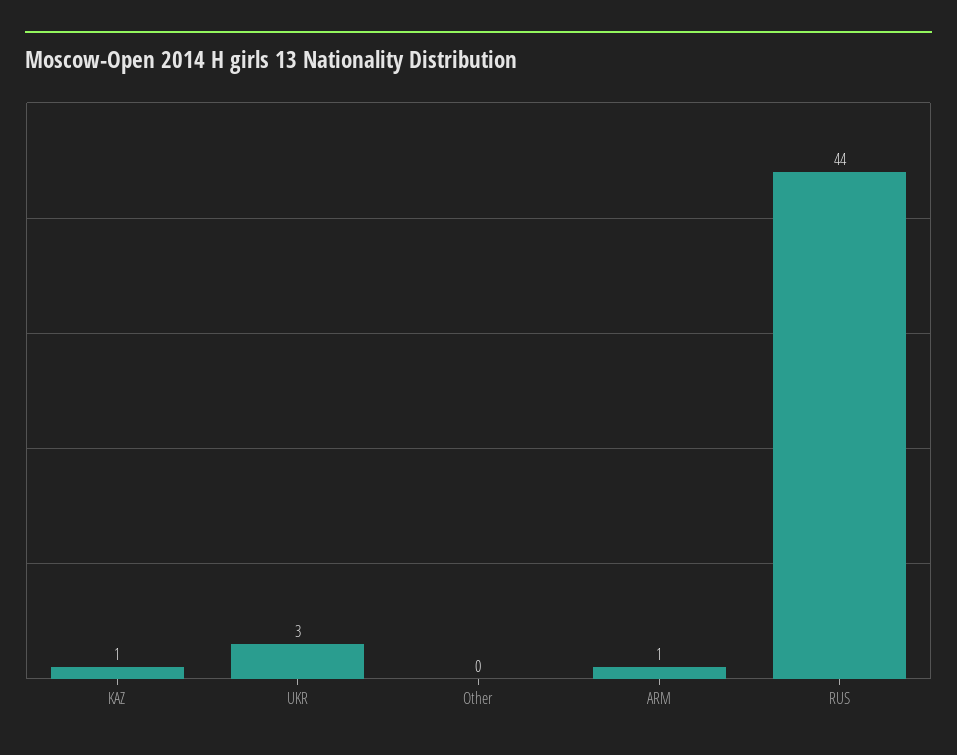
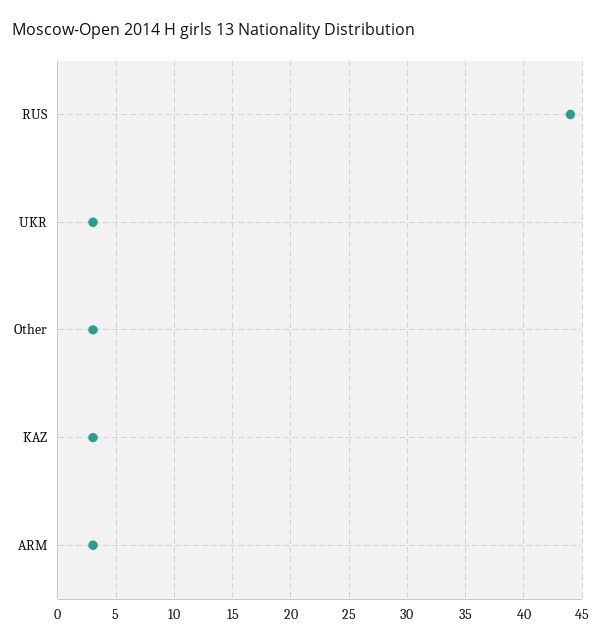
  {
-   "KAZ": 1,
+   "KAZ": 3,
    "UKR": 3,
-   "Other": 0,
+   "Other": 3,
-   "ARM": 1,
+   "ARM": 3,
    "RUS": 44
  }

